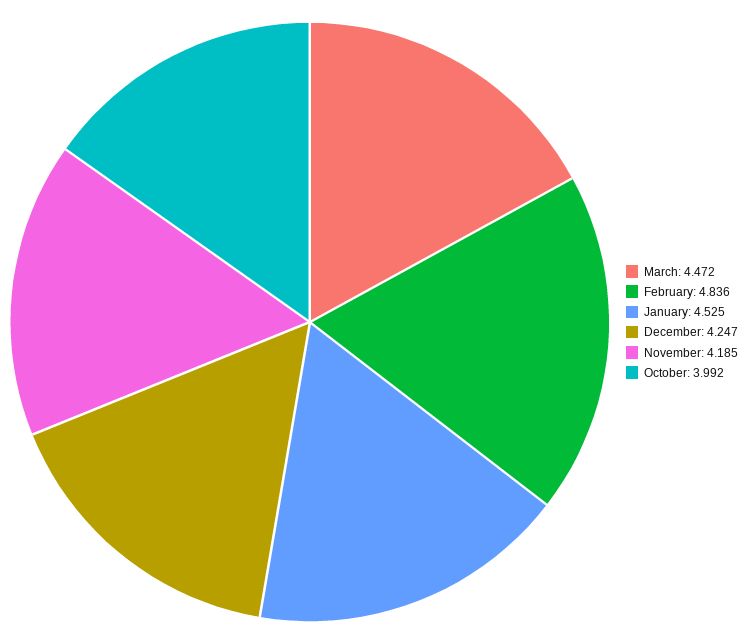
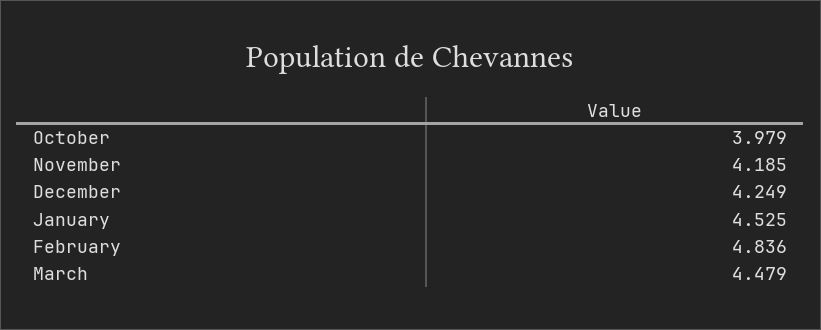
  {
-   "March": 4.472,
+   "March": 4.479,
    "February": 4.836,
    "January": 4.525,
-   "December": 4.247,
+   "December": 4.249,
    "November": 4.185,
-   "October": 3.992
+   "October": 3.979
  }

